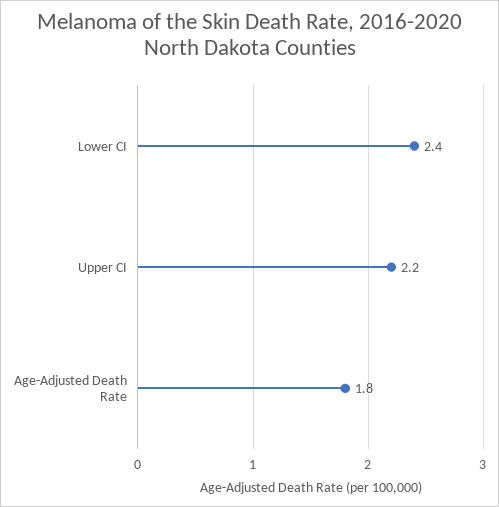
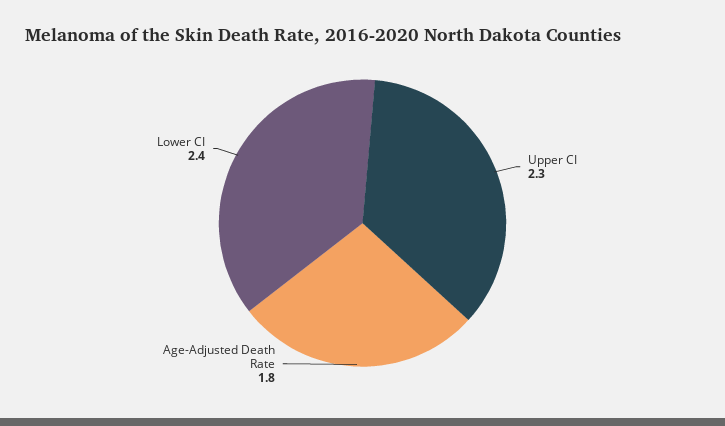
  {
    "Lower CI": 2.4,
-   "Upper CI": 2.2,
+   "Upper CI": 2.3,
    "Age-Adjusted Death Rate": 1.8
  }

